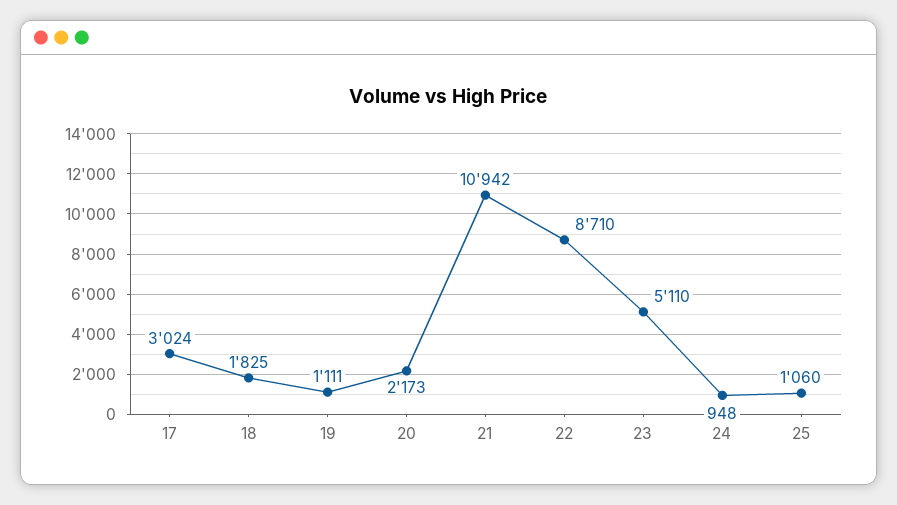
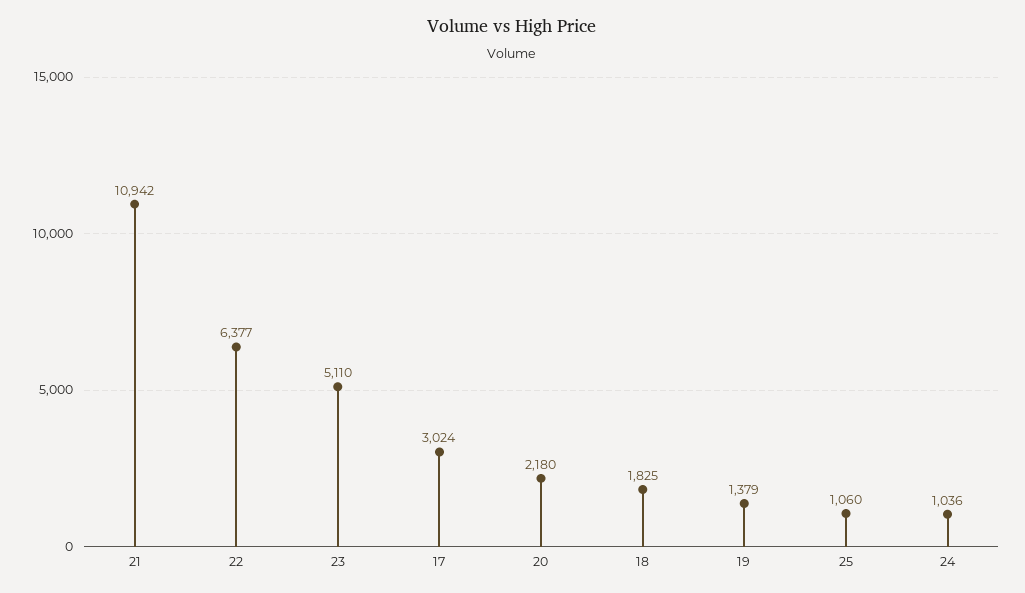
  {
    "17": 3024,
    "18": 1825,
-   "19": 1111,
+   "19": 1379,
-   "20": 2173,
+   "20": 2180,
    "21": 10942,
-   "22": 8710,
+   "22": 6377,
    "23": 5110,
-   "24": 948,
+   "24": 1036,
    "25": 1060
  }

